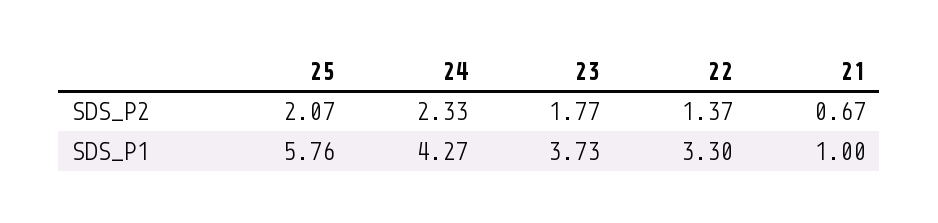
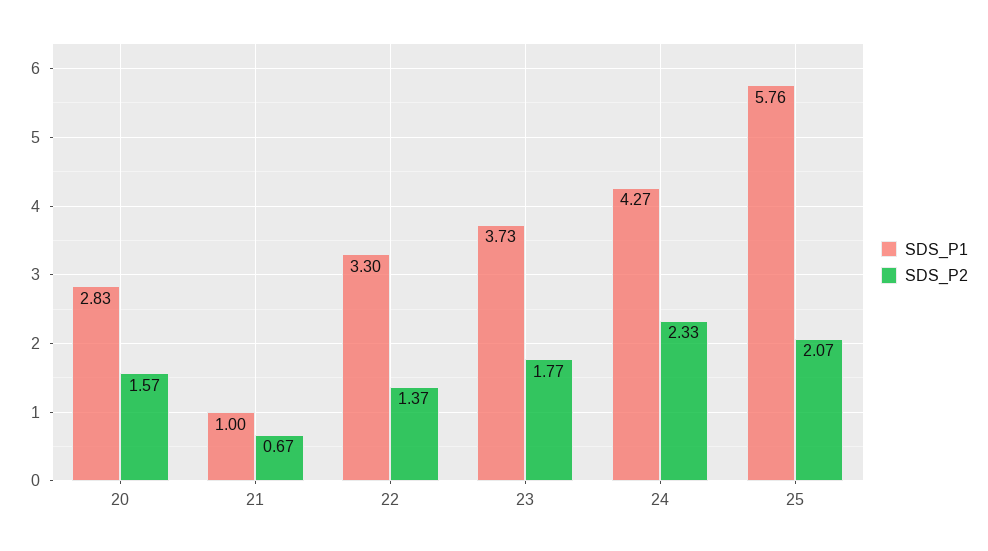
  {
    "SDS_P2": {
      "25": 2.07,
      "24": 2.33,
      "23": 1.77,
      "22": 1.37,
-     "21": 0.67
+     "21": 0.67,
+     "20": 1.57
    },
    "SDS_P1": {
      "25": 5.76,
      "24": 4.27,
      "23": 3.73,
      "22": 3.3,
-     "21": 1
+     "21": 1,
+     "20": 2.83
    }
  }

